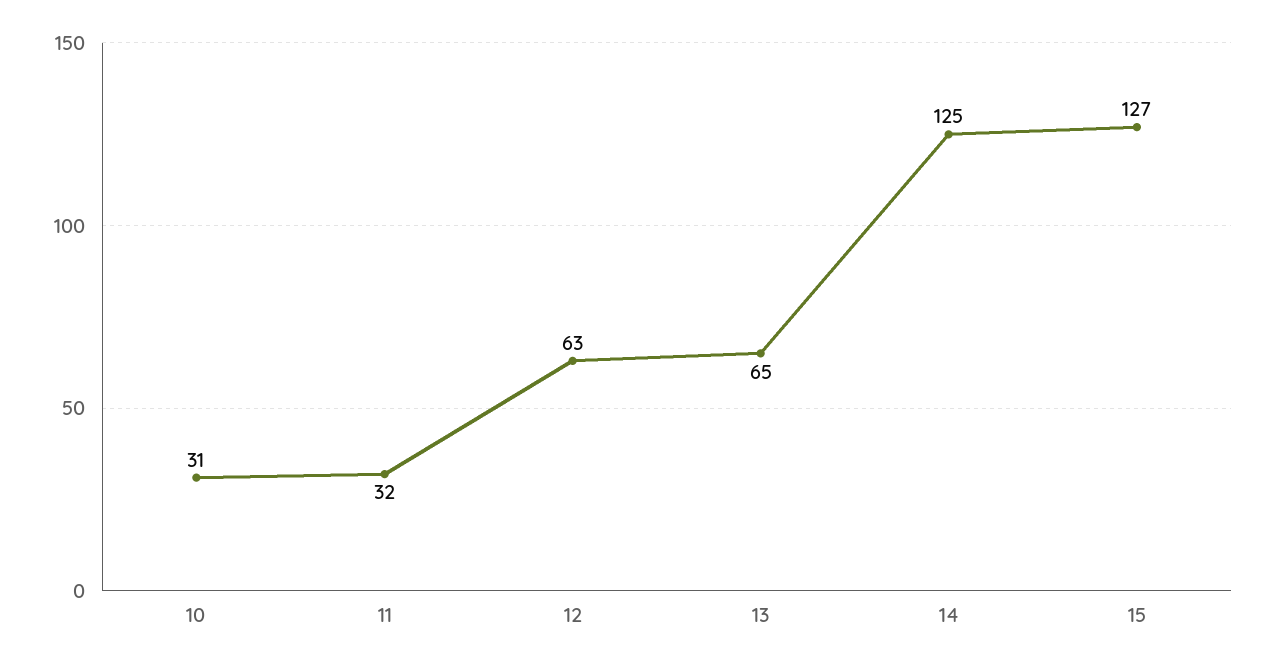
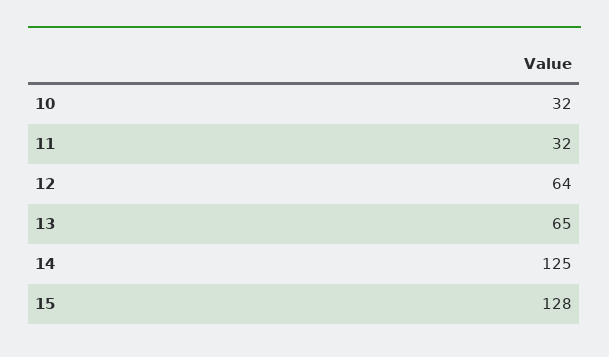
  {
-   "10": 31,
+   "10": 32,
    "11": 32,
-   "12": 63,
+   "12": 64,
    "13": 65,
    "14": 125,
-   "15": 127
+   "15": 128
  }

